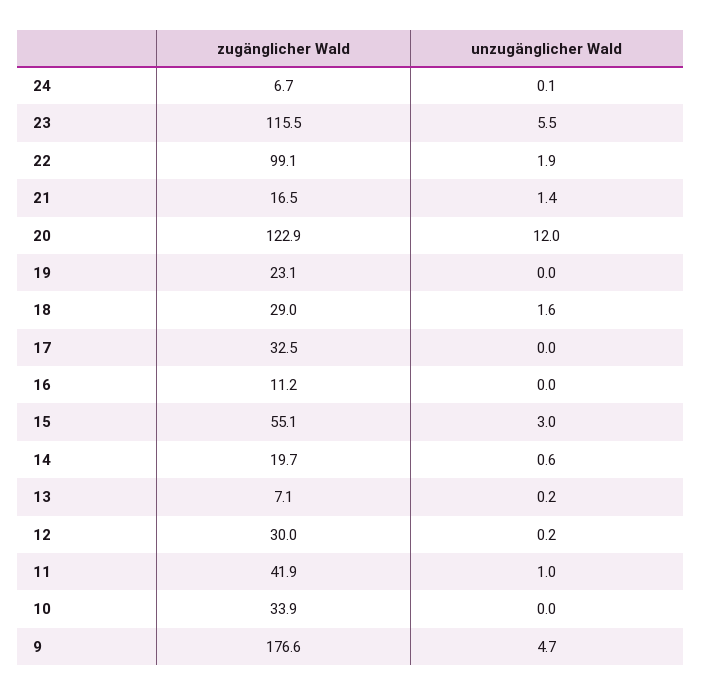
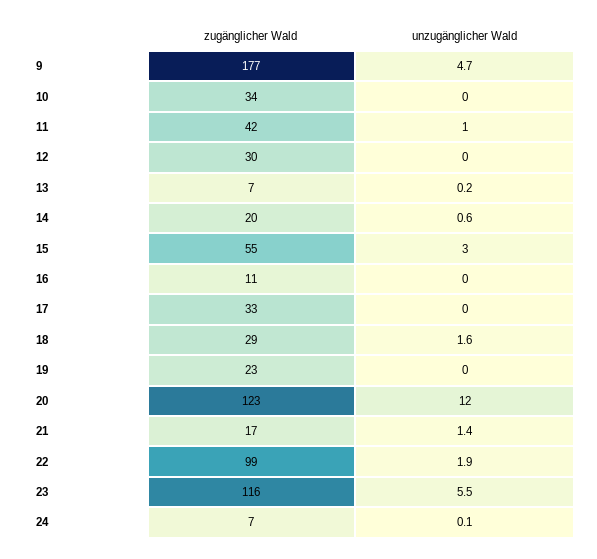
  {
    "zugänglicher Wald": {
      "24": 6.7,
      "23": 115.5,
      "22": 99.1,
      "21": 16.5,
      "20": 122.9,
      "19": 23.1,
      "18": 29,
      "17": 32.5,
      "16": 11.2,
      "15": 55.1,
      "14": 19.7,
      "13": 7.1,
      "12": 30,
      "11": 41.9,
      "10": 33.9,
      "9": 176.6
    },
    "unzugänglicher Wald": {
      "24": 0.1,
      "23": 5.5,
      "22": 1.9,
      "21": 1.4,
      "20": 12,
      "19": 0,
      "18": 1.6,
      "17": 0,
      "16": 0,
      "15": 3,
      "14": 0.6,
      "13": 0.2,
-     "12": 0.2,
+     "12": 0,
      "11": 1,
      "10": 0,
      "9": 4.7
    }
  }

